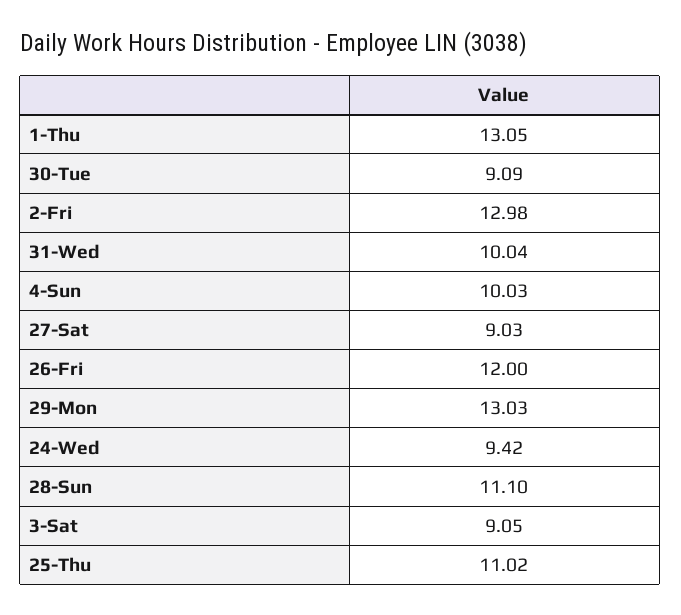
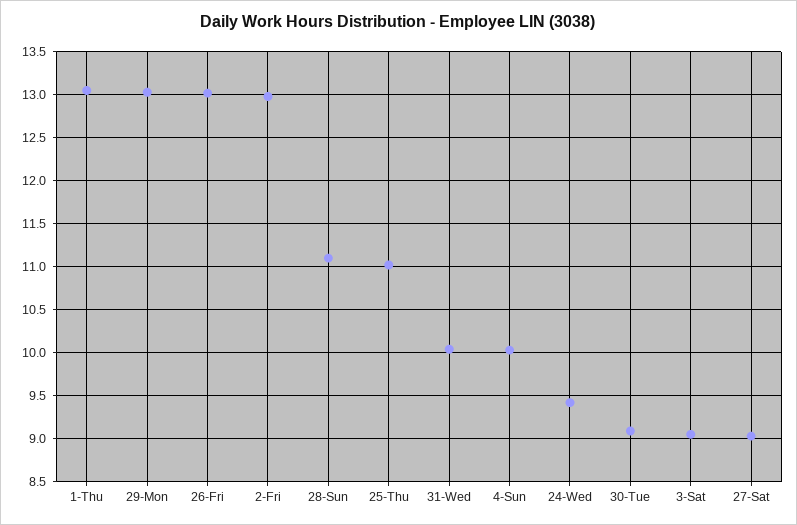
  {
    "1-Thu": 13.05,
    "30-Tue": 9.09,
    "2-Fri": 12.98,
    "31-Wed": 10.04,
    "4-Sun": 10.03,
    "27-Sat": 9.03,
-   "26-Fri": 12,
+   "26-Fri": 13,
    "29-Mon": 13.03,
    "24-Wed": 9.42,
    "28-Sun": 11.1,
    "3-Sat": 9.05,
    "25-Thu": 11.02
  }

